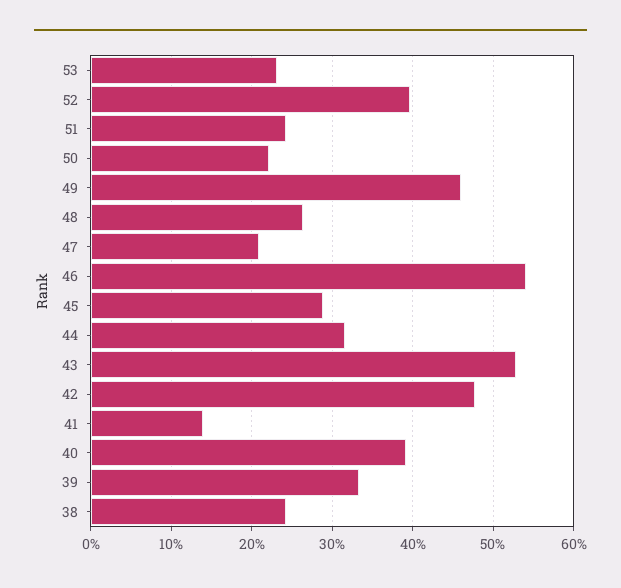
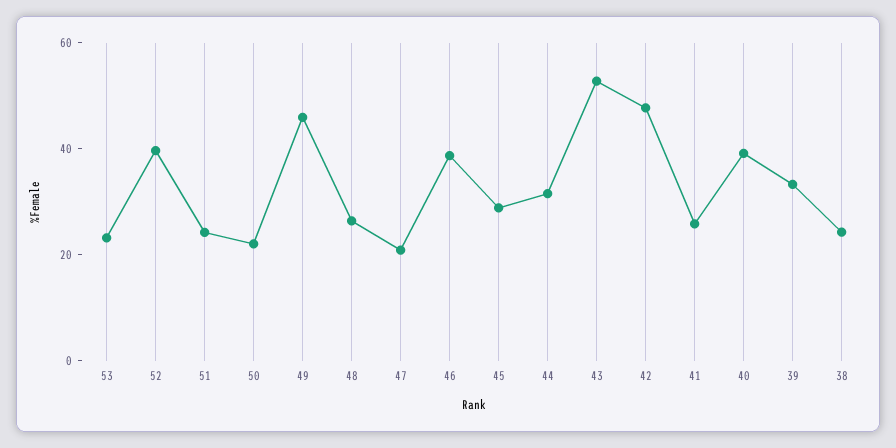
  {
    "53": 23,
    "52": 40,
    "51": 24,
    "50": 22,
    "49": 46,
    "48": 26,
    "47": 21,
-   "46": 54,
+   "46": 40,
    "45": 29,
    "44": 32,
    "43": 53,
    "42": 48,
-   "41": 14,
+   "41": 25,
    "40": 39,
    "39": 33,
    "38": 24
  }

